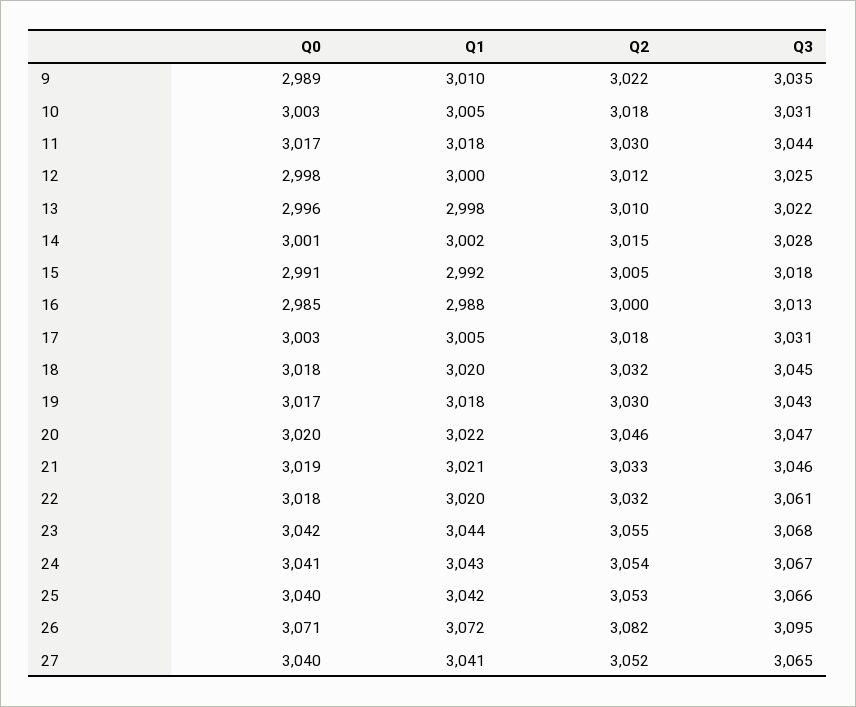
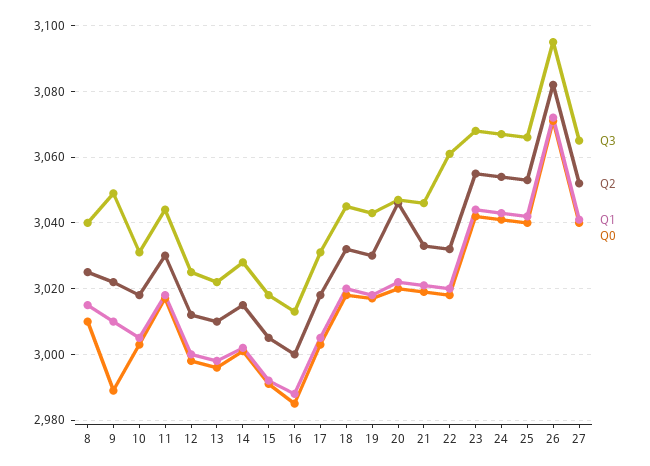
  {
    "Q0": {
      "9": 2989,
      "10": 3003,
      "11": 3017,
      "12": 2998,
      "13": 2996,
      "14": 3001,
      "15": 2991,
      "16": 2985,
      "17": 3003,
      "18": 3018,
      "19": 3017,
      "20": 3020,
      "21": 3019,
      "22": 3018,
      "23": 3042,
      "24": 3041,
      "25": 3040,
      "26": 3071,
-     "27": 3040
+     "27": 3040,
+     "8": 3010
    },
    "Q1": {
      "9": 3010,
      "10": 3005,
      "11": 3018,
      "12": 3000,
      "13": 2998,
      "14": 3002,
      "15": 2992,
      "16": 2988,
      "17": 3005,
      "18": 3020,
      "19": 3018,
      "20": 3022,
      "21": 3021,
      "22": 3020,
      "23": 3044,
      "24": 3043,
      "25": 3042,
      "26": 3072,
-     "27": 3041
+     "27": 3041,
+     "8": 3015
    },
    "Q2": {
      "9": 3022,
      "10": 3018,
      "11": 3030,
      "12": 3012,
      "13": 3010,
      "14": 3015,
      "15": 3005,
      "16": 3000,
      "17": 3018,
      "18": 3032,
      "19": 3030,
      "20": 3046,
      "21": 3033,
      "22": 3032,
      "23": 3055,
      "24": 3054,
      "25": 3053,
      "26": 3082,
-     "27": 3052
+     "27": 3052,
+     "8": 3025
    },
    "Q3": {
-     "9": 3035,
+     "9": 3050,
      "10": 3031,
      "11": 3044,
      "12": 3025,
      "13": 3022,
      "14": 3028,
      "15": 3018,
      "16": 3013,
      "17": 3031,
      "18": 3045,
      "19": 3043,
      "20": 3047,
      "21": 3046,
      "22": 3061,
      "23": 3068,
      "24": 3067,
      "25": 3066,
      "26": 3095,
-     "27": 3065
+     "27": 3065,
+     "8": 3040
    }
  }

